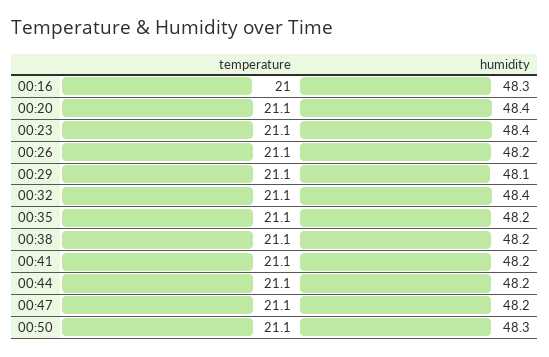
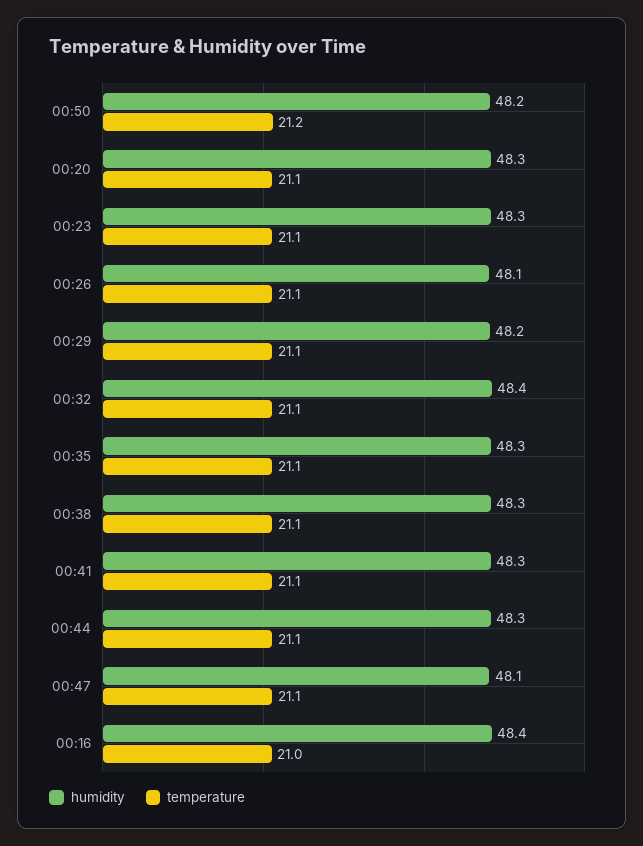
  {
    "temperature": {
      "00:16": 21,
      "00:20": 21.1,
      "00:23": 21.1,
      "00:26": 21.1,
      "00:29": 21.1,
      "00:32": 21.1,
      "00:35": 21.1,
      "00:38": 21.1,
      "00:41": 21.1,
      "00:44": 21.1,
      "00:47": 21.1,
-     "00:50": 21.1
+     "00:50": 21.2
    },
    "humidity": {
-     "00:16": 48.3,
+     "00:16": 48.4,
-     "00:20": 48.4,
+     "00:20": 48.3,
-     "00:23": 48.4,
+     "00:23": 48.3,
-     "00:26": 48.2,
+     "00:26": 48.1,
-     "00:29": 48.1,
+     "00:29": 48.2,
      "00:32": 48.4,
-     "00:35": 48.2,
+     "00:35": 48.3,
-     "00:38": 48.2,
+     "00:38": 48.3,
-     "00:41": 48.2,
+     "00:41": 48.3,
-     "00:44": 48.2,
+     "00:44": 48.3,
-     "00:47": 48.2,
+     "00:47": 48.1,
-     "00:50": 48.3
+     "00:50": 48.2
    }
  }

